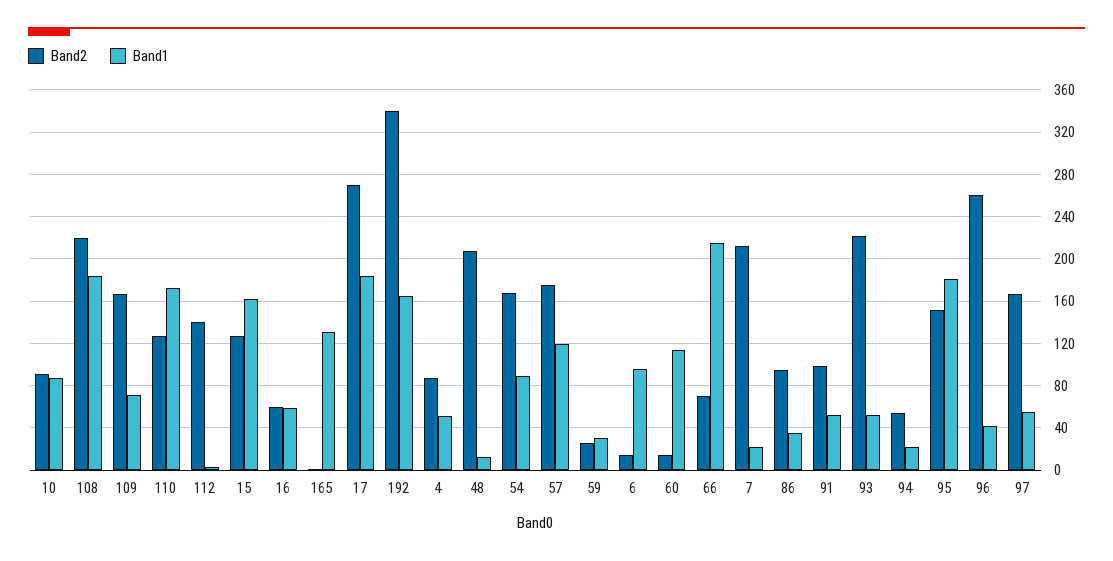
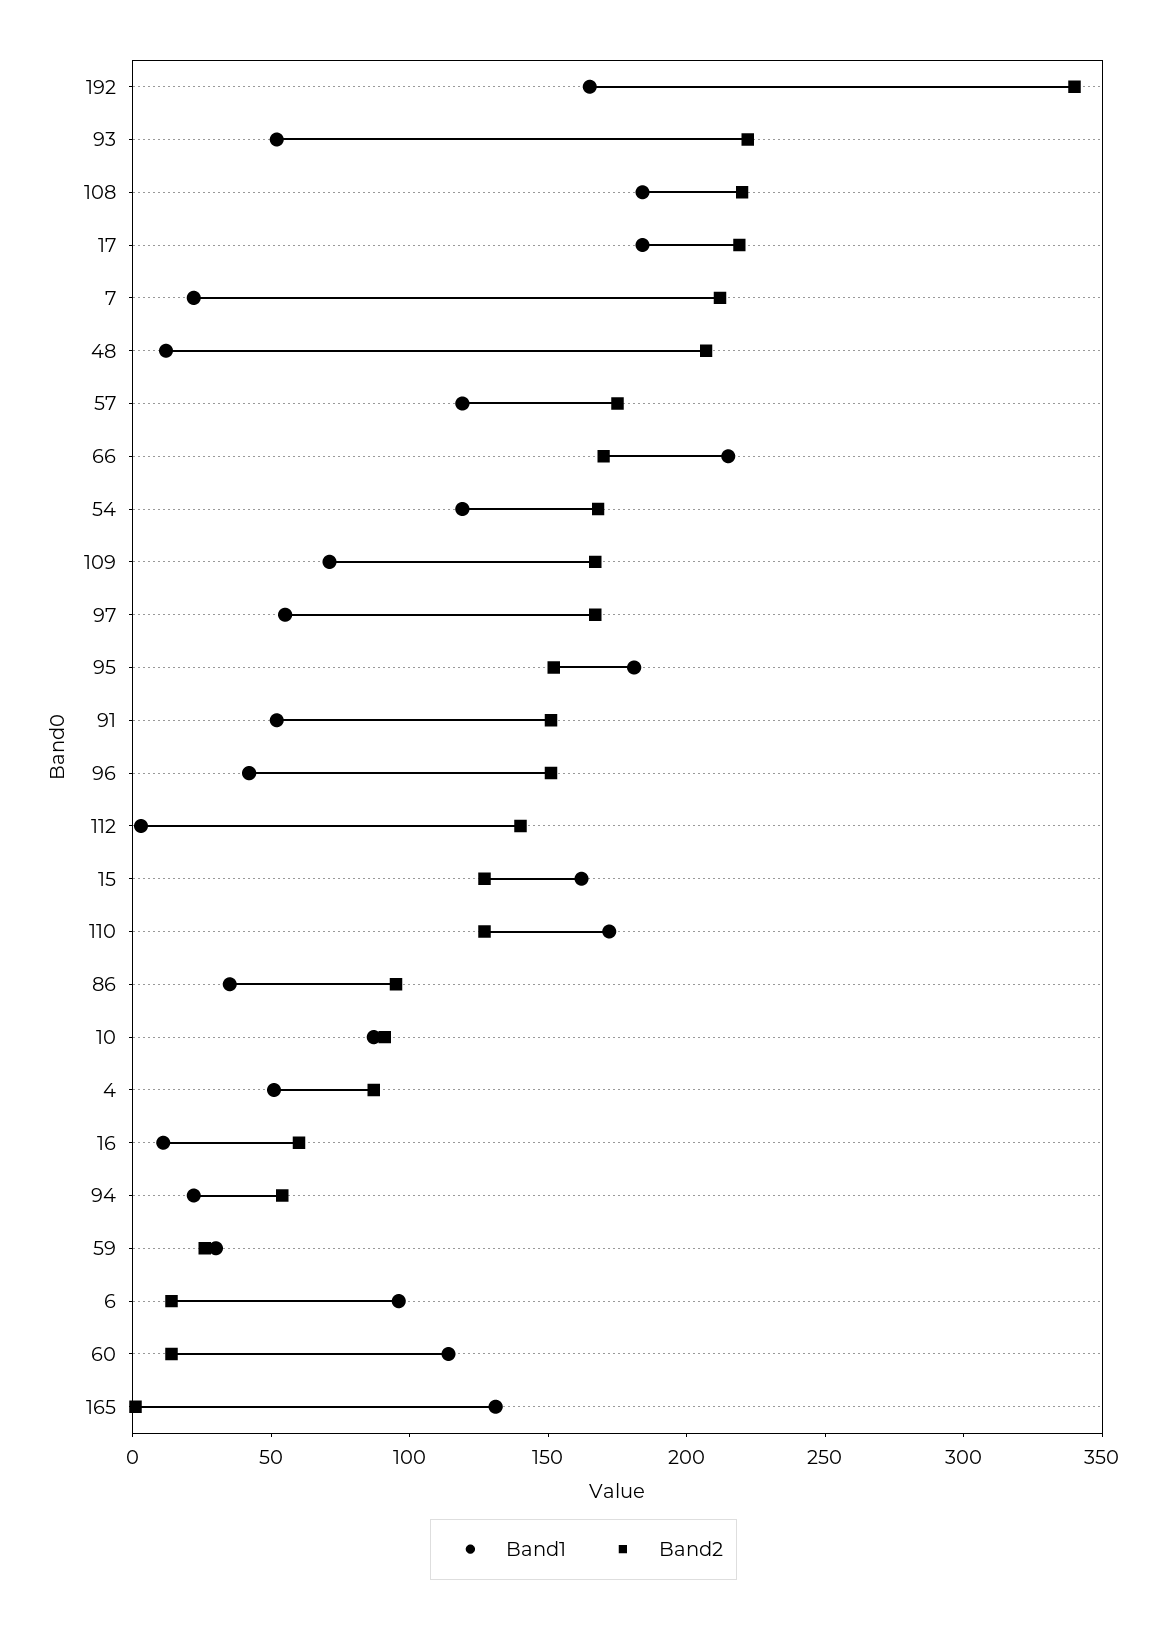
  {
    "Band2": {
      "10": 90,
      "108": 220,
      "109": 170,
      "110": 130,
      "112": 140,
      "15": 130,
      "16": 60,
      "165": 0,
-     "17": 270,
+     "17": 220,
      "192": 340,
      "4": 90,
      "48": 210,
      "54": 170,
      "57": 180,
      "59": 30,
      "6": 10,
      "60": 10,
-     "66": 70,
+     "66": 170,
      "7": 210,
      "86": 100,
-     "91": 100,
+     "91": 150,
      "93": 220,
      "94": 50,
      "95": 150,
-     "96": 260,
+     "96": 150,
      "97": 170
    },
    "Band1": {
      "10": 90,
      "108": 180,
      "109": 70,
      "110": 170,
      "112": 0,
      "15": 160,
-     "16": 60,
+     "16": 10,
      "165": 130,
      "17": 180,
      "192": 170,
      "4": 50,
      "48": 10,
-     "54": 90,
+     "54": 120,
      "57": 120,
      "59": 30,
      "6": 100,
      "60": 110,
      "66": 220,
      "7": 20,
      "86": 40,
      "91": 50,
      "93": 50,
      "94": 20,
      "95": 180,
      "96": 40,
      "97": 60
    }
  }

